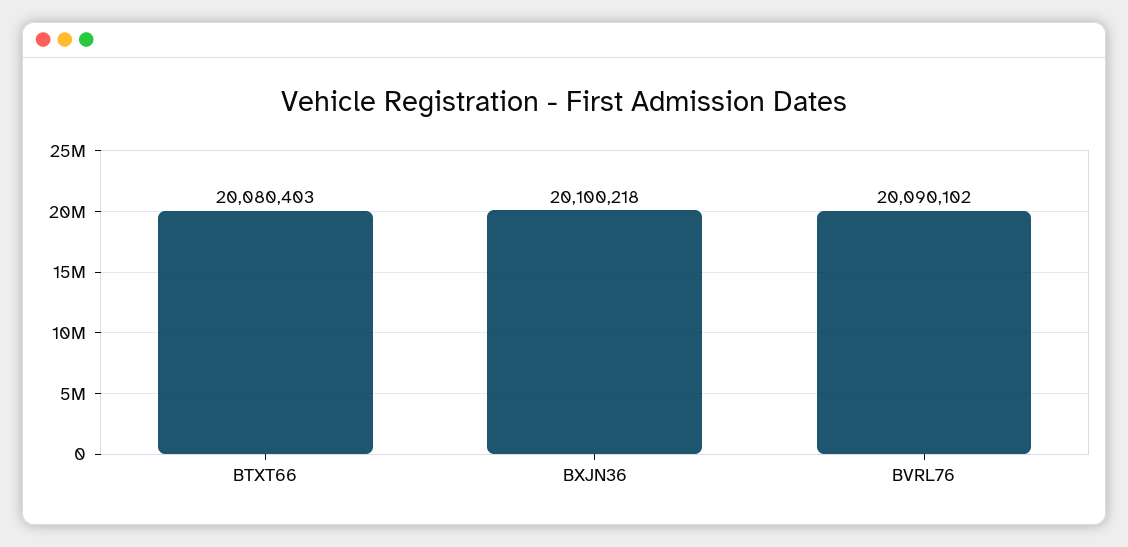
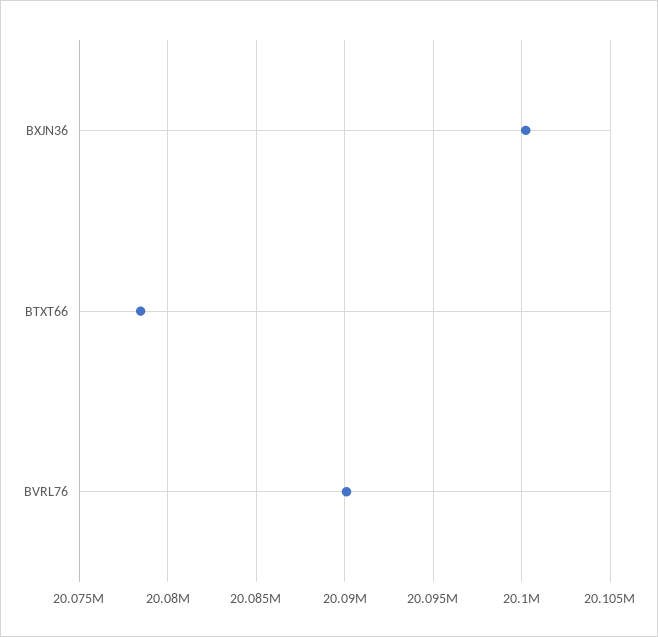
  {
-   "BTXT66": 20080403,
+   "BTXT66": 20078500,
    "BXJN36": 20100218,
    "BVRL76": 20090102
  }

